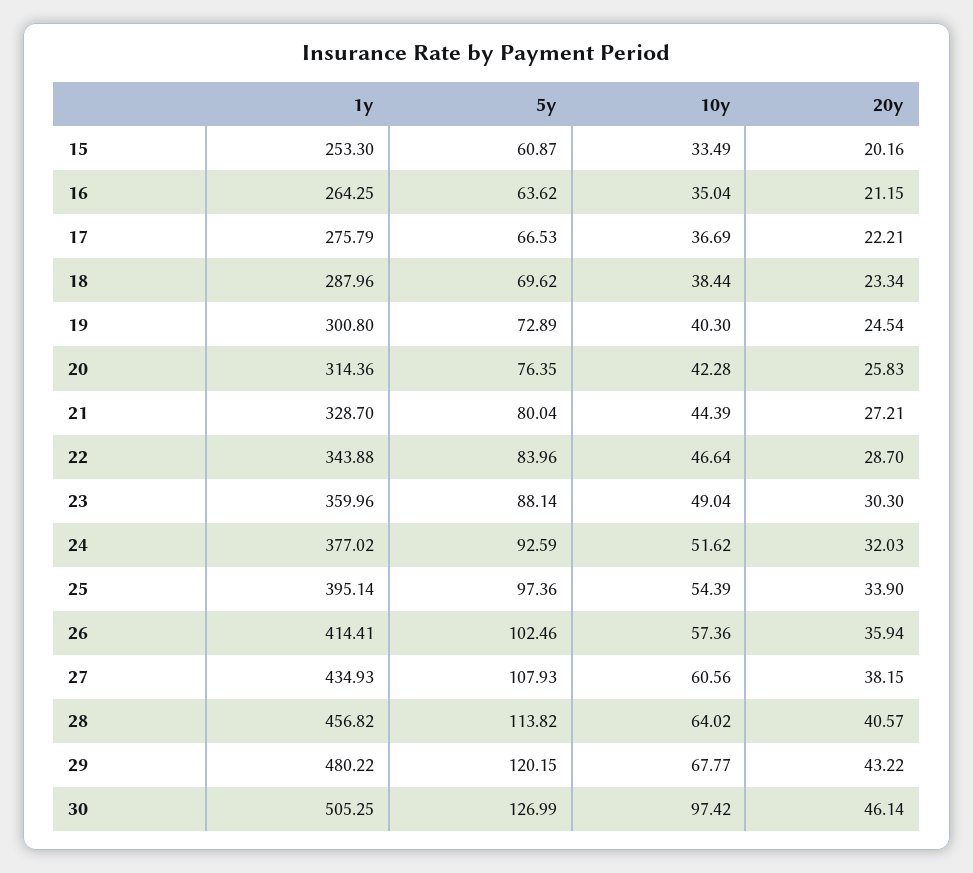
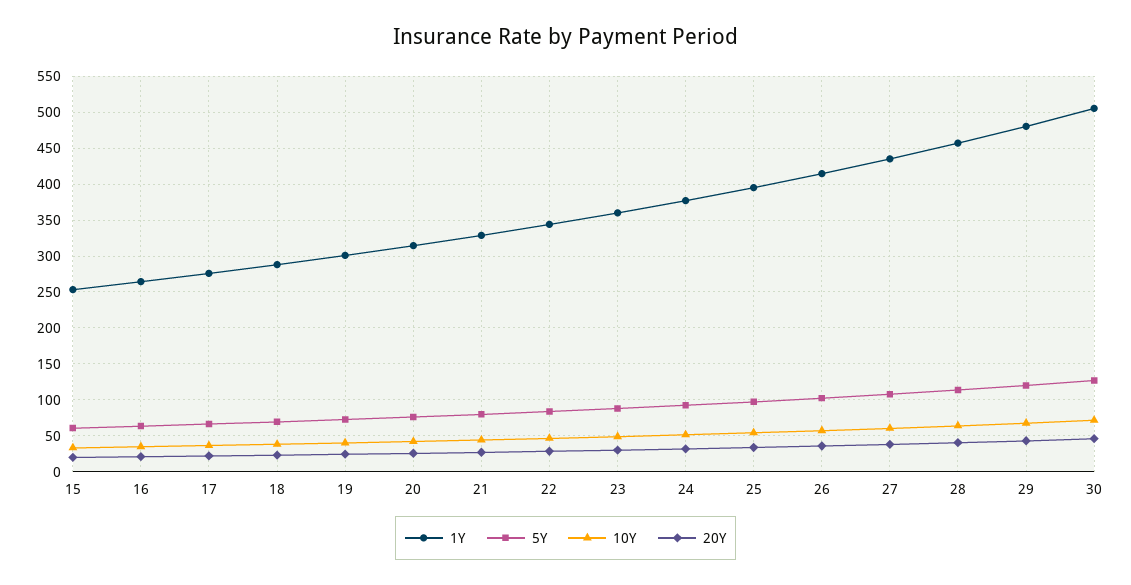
  {
    "1y": {
      "15": 253.3,
      "16": 264.25,
      "17": 275.79,
      "18": 287.96,
      "19": 300.8,
      "20": 314.36,
      "21": 328.7,
      "22": 343.88,
      "23": 359.96,
      "24": 377.02,
      "25": 395.14,
      "26": 414.41,
      "27": 434.93,
      "28": 456.82,
      "29": 480.22,
      "30": 505.25
    },
    "5y": {
      "15": 60.87,
      "16": 63.62,
      "17": 66.53,
      "18": 69.62,
      "19": 72.89,
      "20": 76.35,
      "21": 80.04,
      "22": 83.96,
      "23": 88.14,
      "24": 92.59,
      "25": 97.36,
      "26": 102.46,
      "27": 107.93,
      "28": 113.82,
      "29": 120.15,
      "30": 126.99
    },
    "10y": {
      "15": 33.49,
      "16": 35.04,
      "17": 36.69,
      "18": 38.44,
      "19": 40.3,
      "20": 42.28,
      "21": 44.39,
      "22": 46.64,
      "23": 49.04,
      "24": 51.62,
      "25": 54.39,
      "26": 57.36,
      "27": 60.56,
      "28": 64.02,
      "29": 67.77,
-     "30": 97.42
+     "30": 70
    },
    "20y": {
      "15": 20.16,
      "16": 21.15,
      "17": 22.21,
      "18": 23.34,
      "19": 24.54,
      "20": 25.83,
      "21": 27.21,
      "22": 28.7,
      "23": 30.3,
      "24": 32.03,
      "25": 33.9,
      "26": 35.94,
      "27": 38.15,
      "28": 40.57,
      "29": 43.22,
      "30": 46.14
    }
  }

